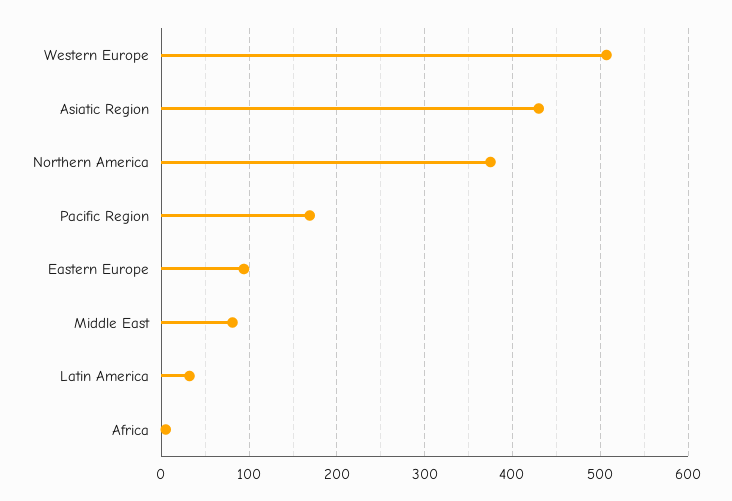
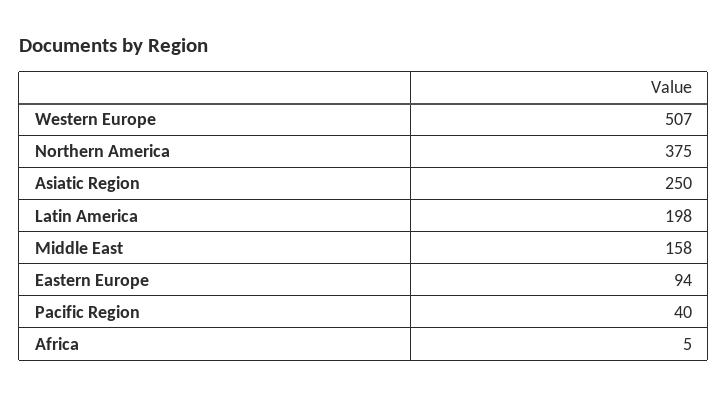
  {
    "Western Europe": 507,
-   "Asiatic Region": 430,
+   "Asiatic Region": 250,
    "Northern America": 375,
-   "Pacific Region": 170,
+   "Pacific Region": 40,
    "Eastern Europe": 94,
-   "Middle East": 80,
+   "Middle East": 158,
-   "Latin America": 30,
+   "Latin America": 198,
    "Africa": 5
  }

